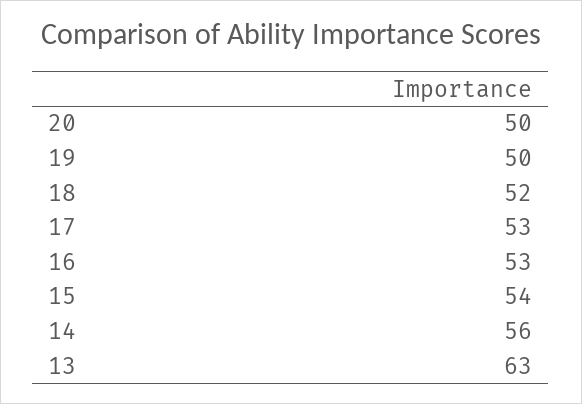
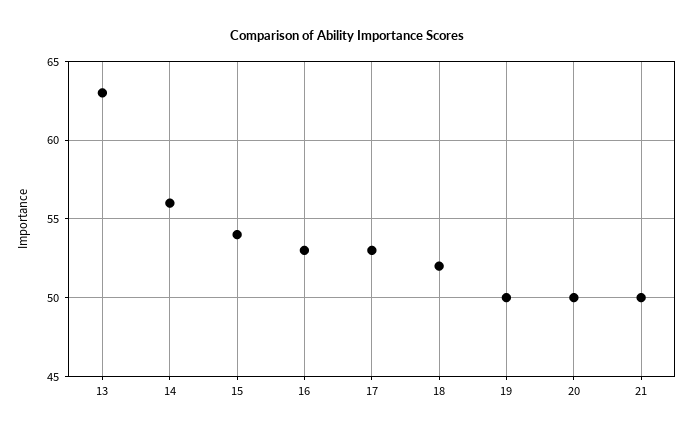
  {
    "20": 50,
    "19": 50,
    "18": 52,
    "17": 53,
    "16": 53,
    "15": 54,
    "14": 56,
-   "13": 63
+   "13": 63,
+   "21": 50
  }

